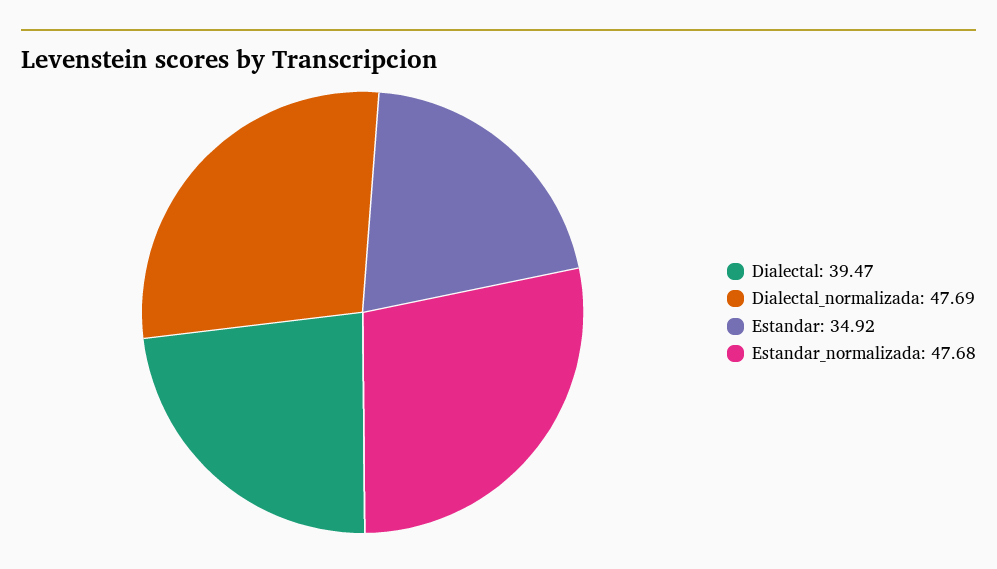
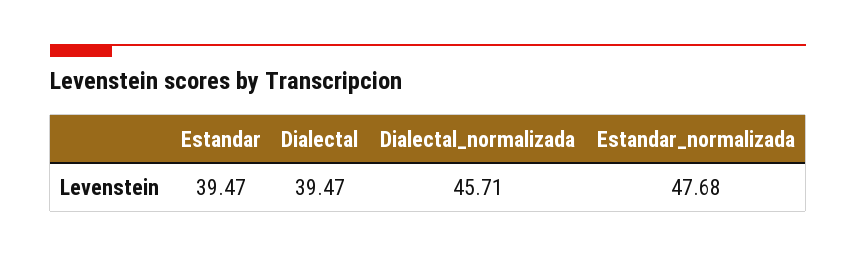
  {
    "Dialectal": 39.47,
-   "Dialectal_normalizada": 47.69,
+   "Dialectal_normalizada": 45.71,
-   "Estandar": 34.92,
+   "Estandar": 39.47,
    "Estandar_normalizada": 47.68
  }

